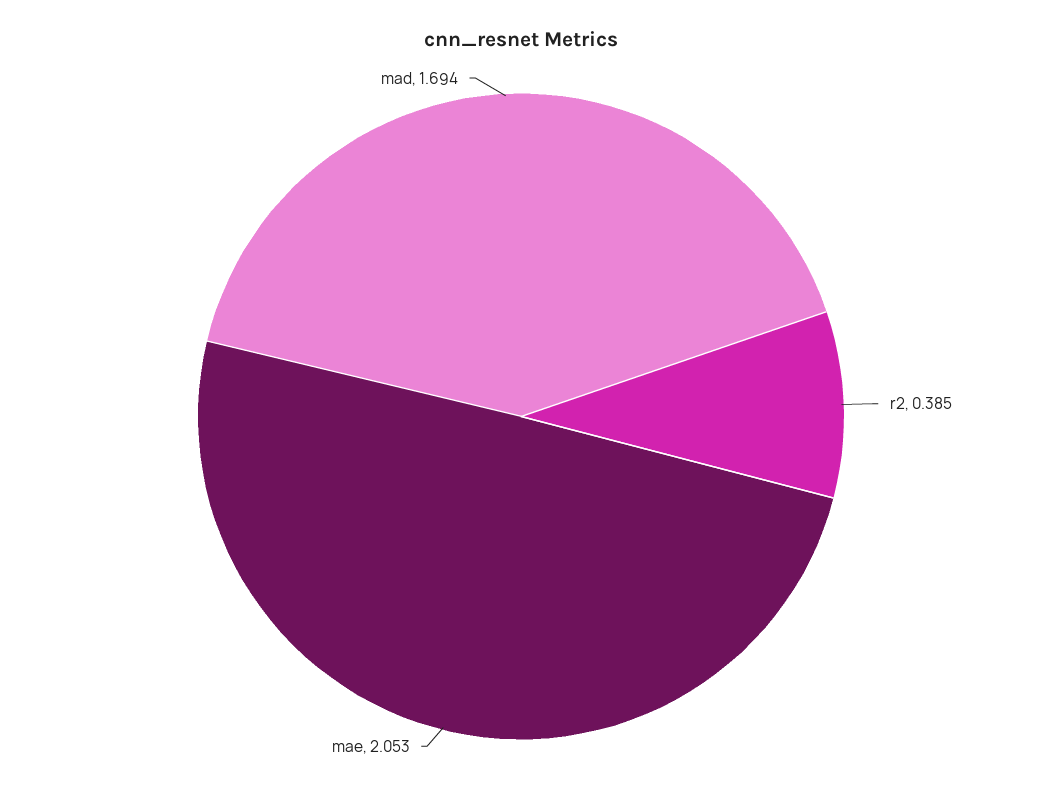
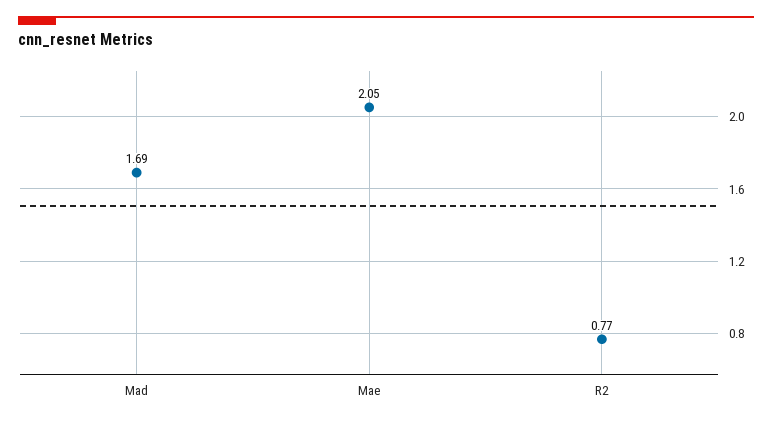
  {
-   "r2": 0.385,
+   "r2": 0.77,
    "mae": 2.053,
    "mad": 1.694
  }

